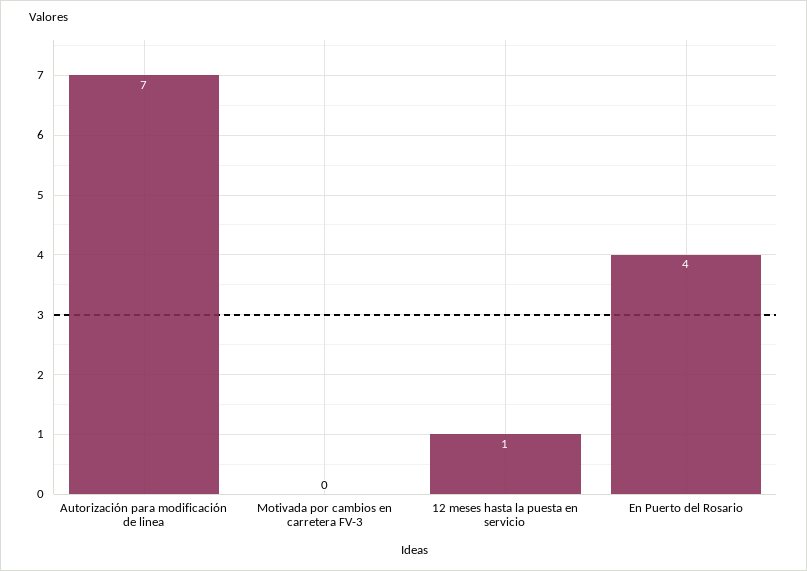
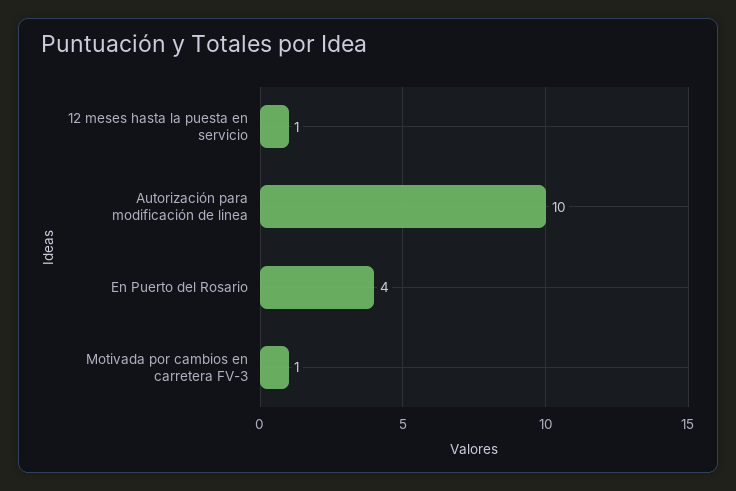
  {
-   "Autorización para modificación de linea": 7,
+   "Autorización para modificación de linea": 10,
-   "Motivada por cambios en carretera FV-3": 0,
+   "Motivada por cambios en carretera FV-3": 1,
    "12 meses hasta la puesta en servicio": 1,
    "En Puerto del Rosario": 4
  }

